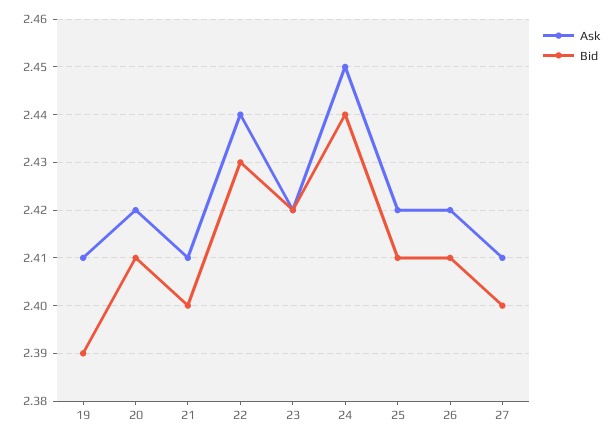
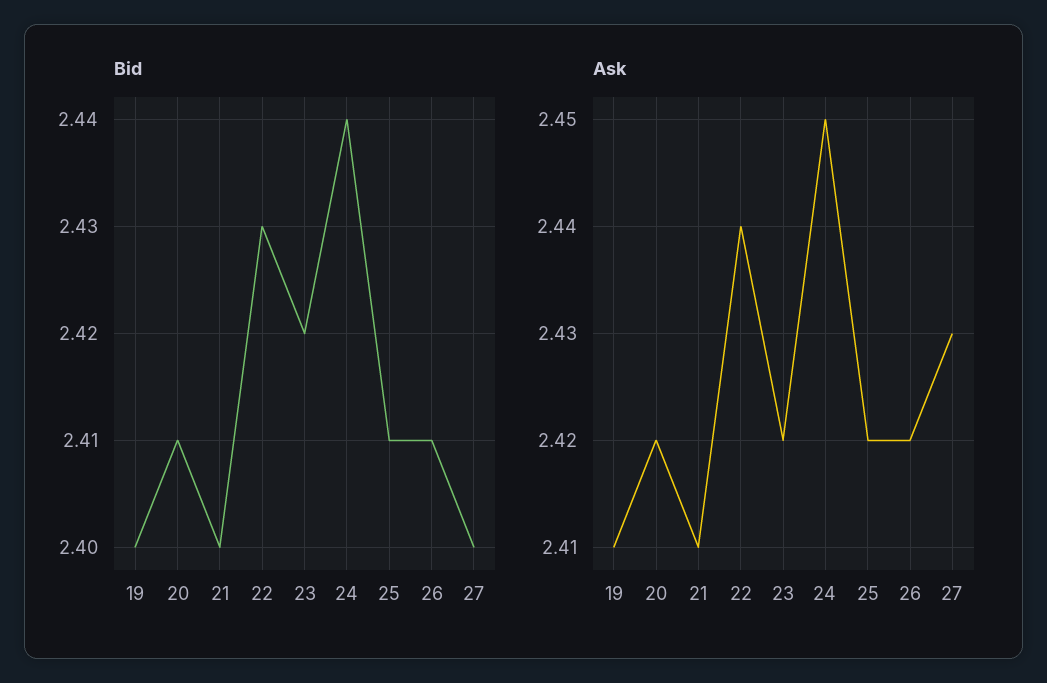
  {
    "Ask": {
      "19": 2.41,
      "20": 2.42,
      "21": 2.41,
      "22": 2.44,
      "23": 2.42,
      "24": 2.45,
      "25": 2.42,
      "26": 2.42,
-     "27": 2.41
+     "27": 2.43
    },
    "Bid": {
-     "19": 2.39,
+     "19": 2.4,
      "20": 2.41,
      "21": 2.4,
      "22": 2.43,
      "23": 2.42,
      "24": 2.44,
      "25": 2.41,
      "26": 2.41,
      "27": 2.4
    }
  }

